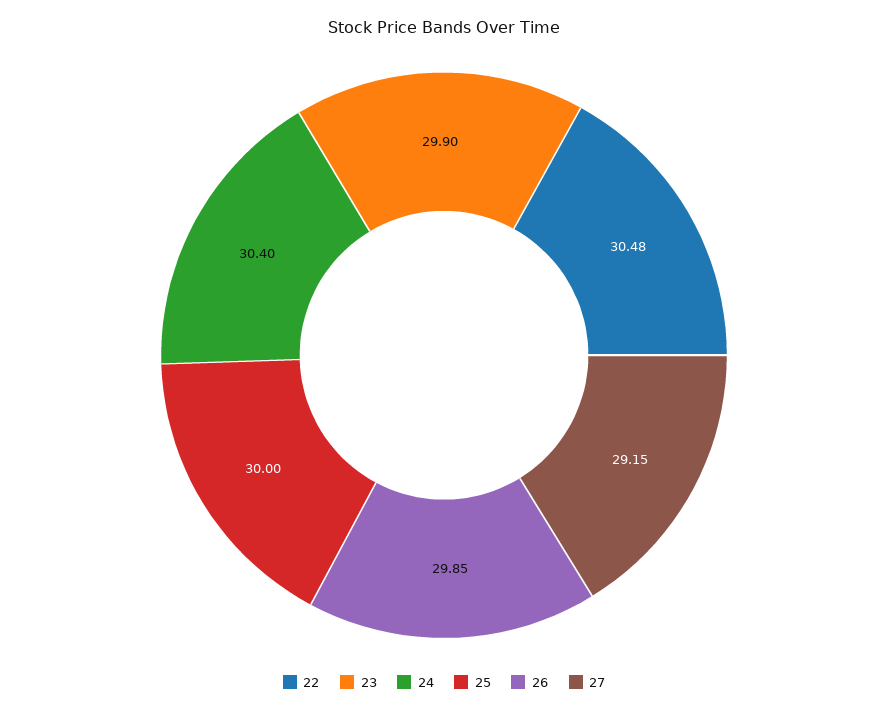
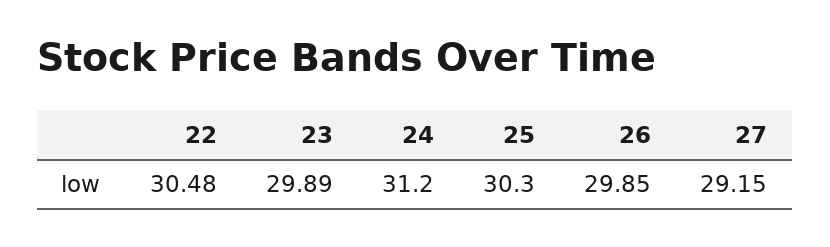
  {
    "22": 30.48,
-   "23": 29.9,
+   "23": 29.89,
-   "24": 30.4,
+   "24": 31.2,
-   "25": 30,
+   "25": 30.3,
    "26": 29.85,
    "27": 29.15
  }

